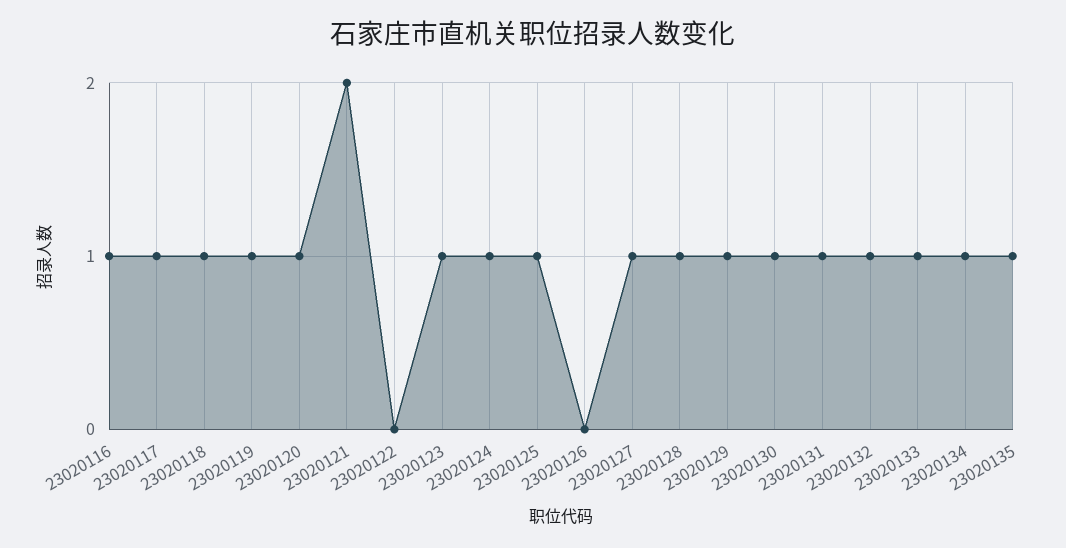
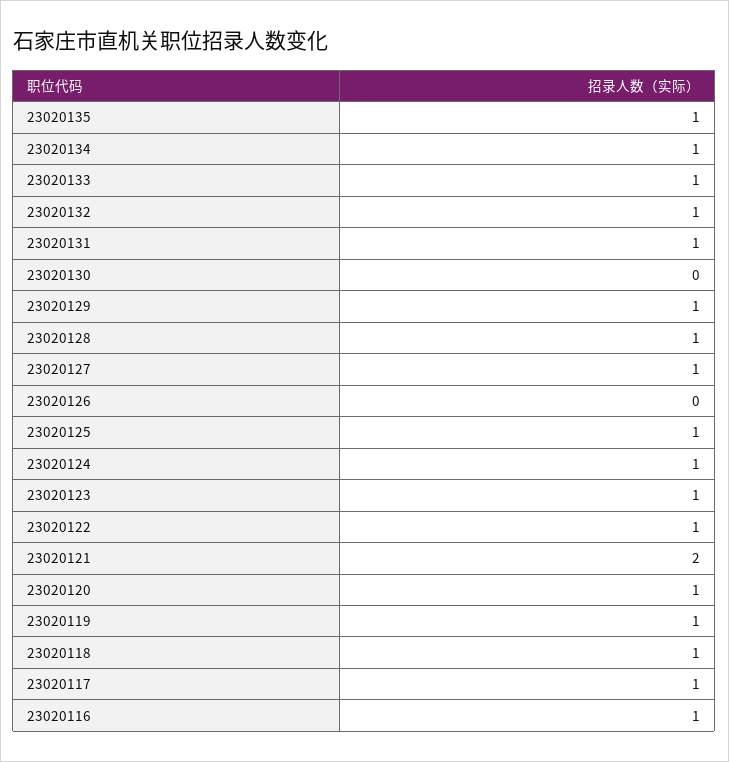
  {
    "23020116": 1,
    "23020117": 1,
    "23020118": 1,
    "23020119": 1,
    "23020120": 1,
    "23020121": 2,
-   "23020122": 0,
+   "23020122": 1,
    "23020123": 1,
    "23020124": 1,
    "23020125": 1,
    "23020126": 0,
    "23020127": 1,
    "23020128": 1,
    "23020129": 1,
-   "23020130": 1,
+   "23020130": 0,
    "23020131": 1,
    "23020132": 1,
    "23020133": 1,
    "23020134": 1,
    "23020135": 1
  }

